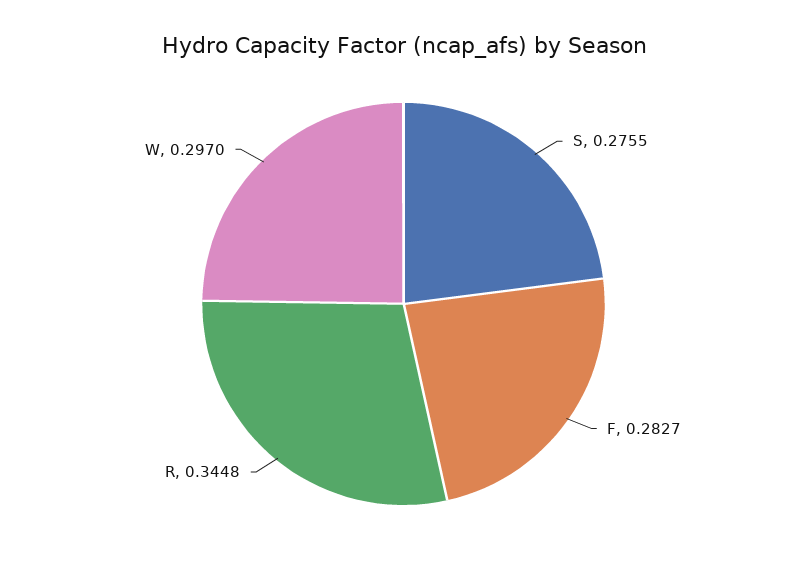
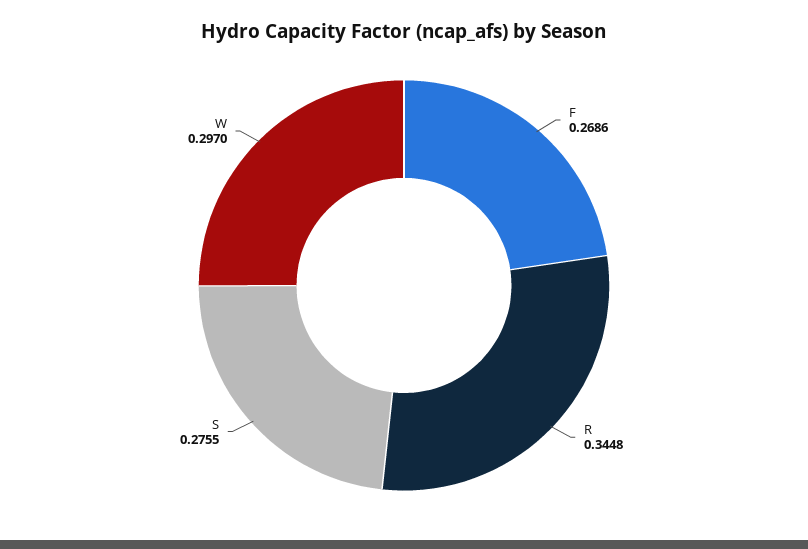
  {
    "S": 0.2755,
-   "F": 0.2827,
+   "F": 0.2686,
    "R": 0.3448,
    "W": 0.297
  }

